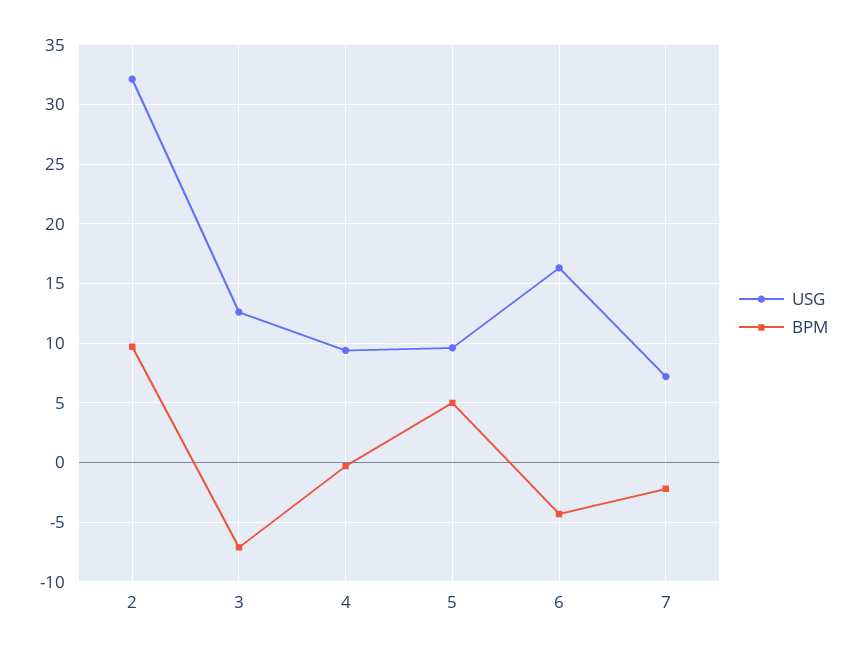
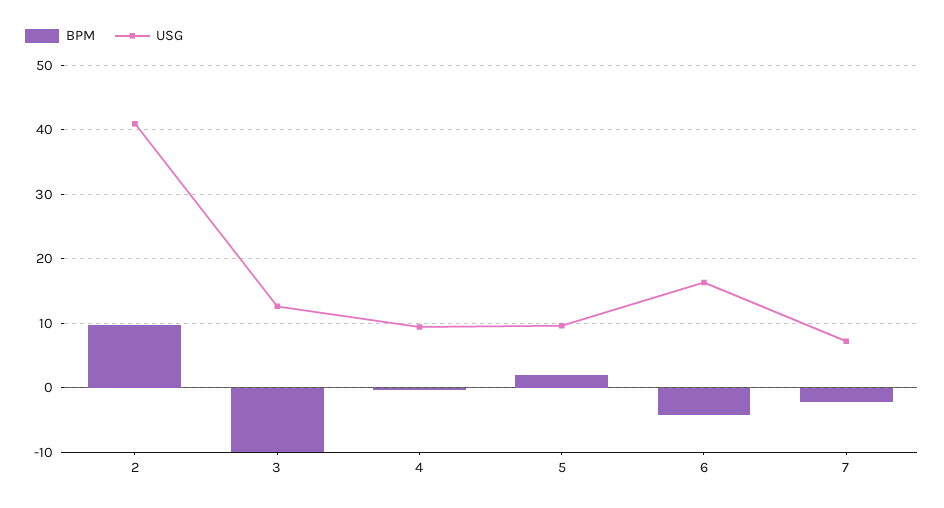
  {
    "USG": {
-     "2": 32,
+     "2": 41,
      "3": 13,
      "4": 9,
      "5": 10,
      "6": 16,
      "7": 7
    },
    "BPM": {
      "2": 10,
-     "3": -7,
+     "3": -10,
      "4": 0,
-     "5": 5,
+     "5": 2,
      "6": -4,
      "7": -2
    }
  }

